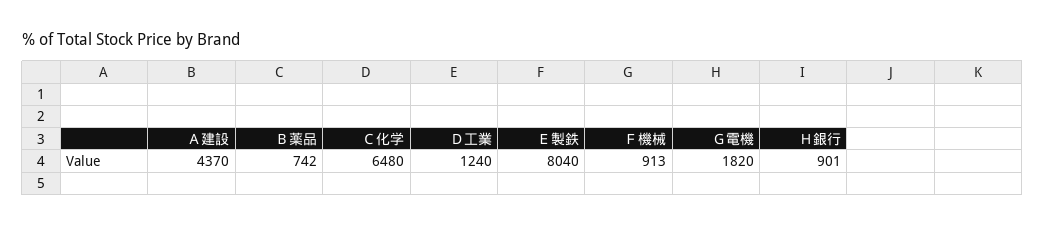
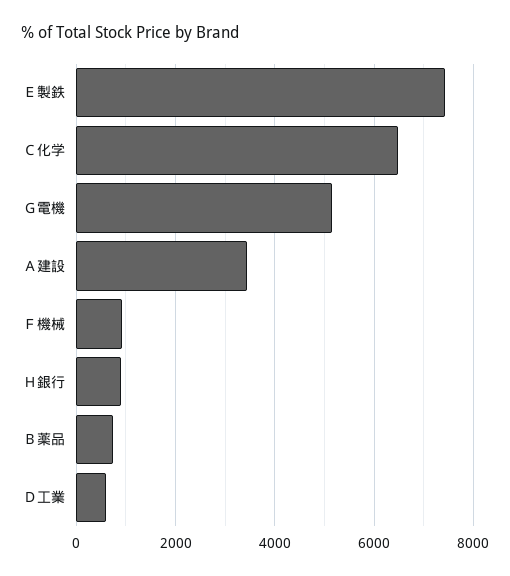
  {
-   "Ａ建設": 4370,
+   "Ａ建設": 3400,
    "Ｂ薬品": 742,
    "Ｃ化学": 6480,
-   "Ｄ工業": 1240,
+   "Ｄ工業": 600,
-   "Ｅ製鉄": 8040,
+   "Ｅ製鉄": 7400,
    "Ｆ機械": 913,
-   "Ｇ電機": 1820,
+   "Ｇ電機": 5200,
    "Ｈ銀行": 901
  }

